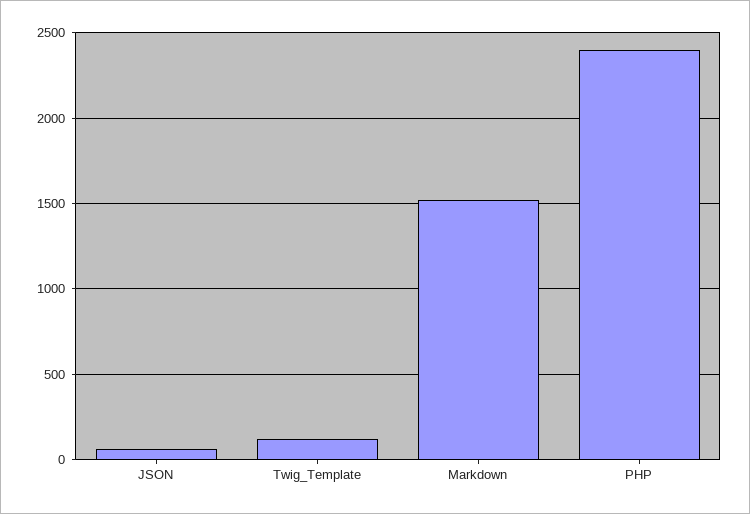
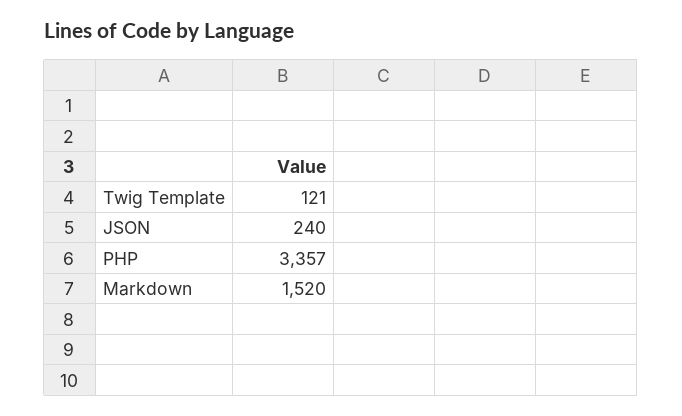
  {
-   "JSON": 50,
+   "JSON": 240,
    "Twig_Template": 121,
    "Markdown": 1520,
-   "PHP": 2400
+   "PHP": 3357
  }

